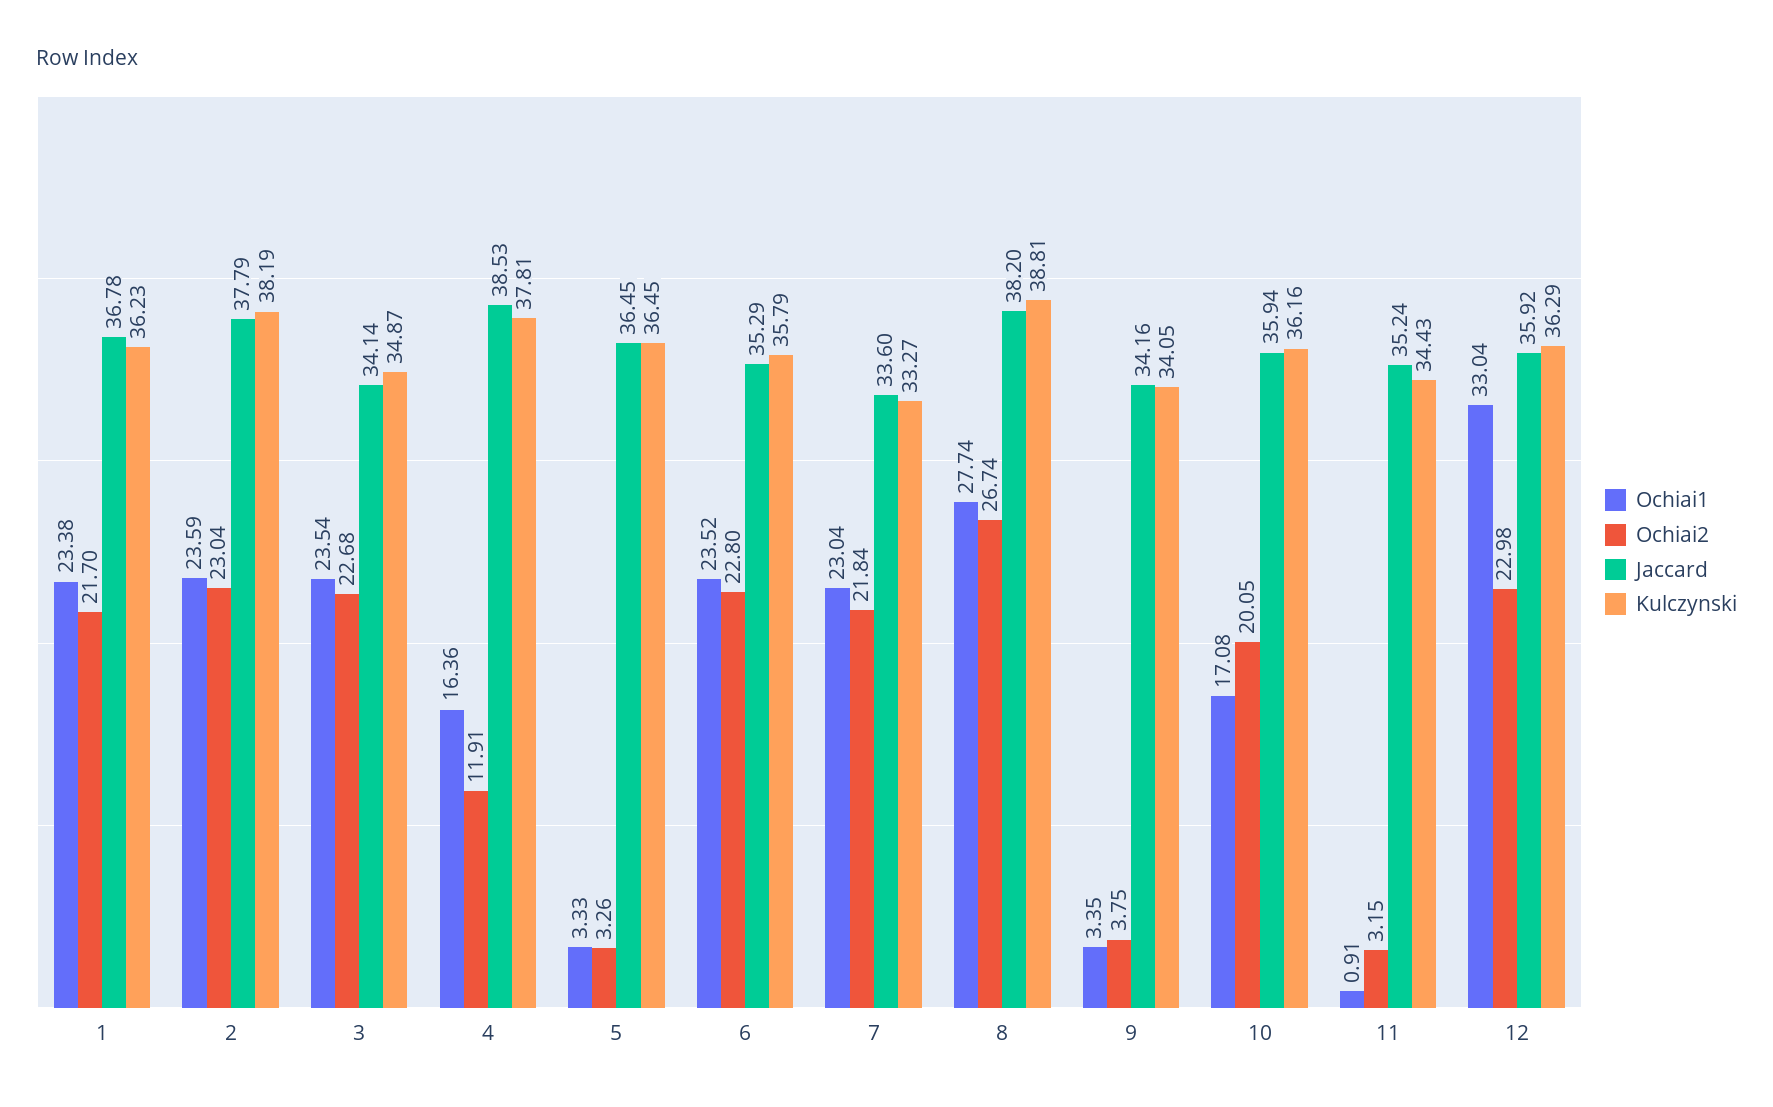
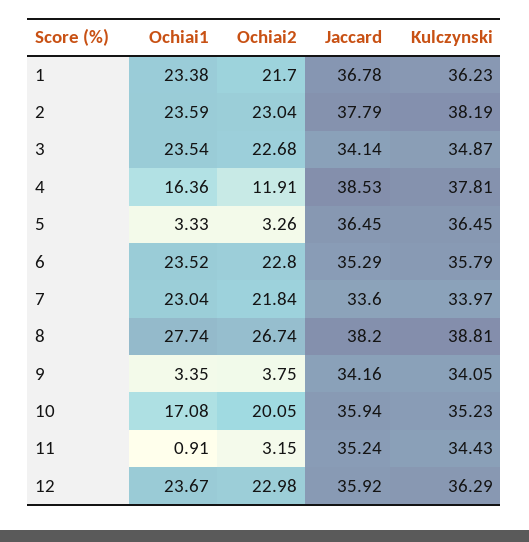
  {
    "Ochiai1": {
      "1": 23.38,
      "2": 23.59,
      "3": 23.54,
      "4": 16.36,
      "5": 3.33,
      "6": 23.52,
      "7": 23.04,
      "8": 27.74,
      "9": 3.35,
      "10": 17.08,
      "11": 0.91,
-     "12": 33.04
+     "12": 23.67
    },
    "Ochiai2": {
      "1": 21.7,
      "2": 23.04,
      "3": 22.68,
      "4": 11.91,
      "5": 3.26,
      "6": 22.8,
      "7": 21.84,
      "8": 26.74,
      "9": 3.75,
      "10": 20.05,
      "11": 3.15,
      "12": 22.98
    },
    "Jaccard": {
      "1": 36.78,
      "2": 37.79,
      "3": 34.14,
      "4": 38.53,
      "5": 36.45,
      "6": 35.29,
      "7": 33.6,
      "8": 38.2,
      "9": 34.16,
      "10": 35.94,
      "11": 35.24,
      "12": 35.92
    },
    "Kulczynski": {
      "1": 36.23,
      "2": 38.19,
      "3": 34.87,
      "4": 37.81,
      "5": 36.45,
      "6": 35.79,
-     "7": 33.27,
+     "7": 33.97,
      "8": 38.81,
      "9": 34.05,
-     "10": 36.16,
+     "10": 35.23,
      "11": 34.43,
      "12": 36.29
    }
  }

